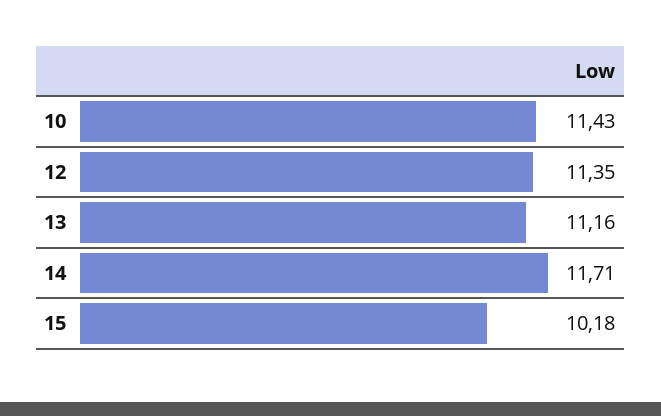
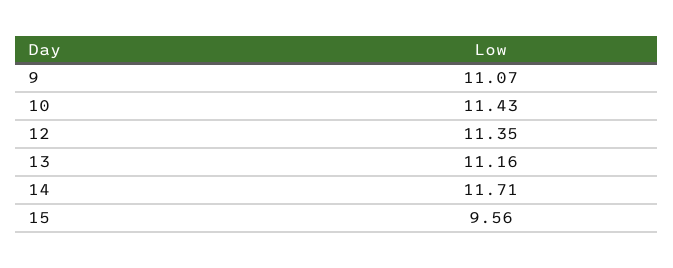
  {
    "10": 11.43,
    "12": 11.35,
    "13": 11.16,
    "14": 11.71,
-   "15": 10.18
+   "15": 9.56,
+   "9": 11.07
  }

